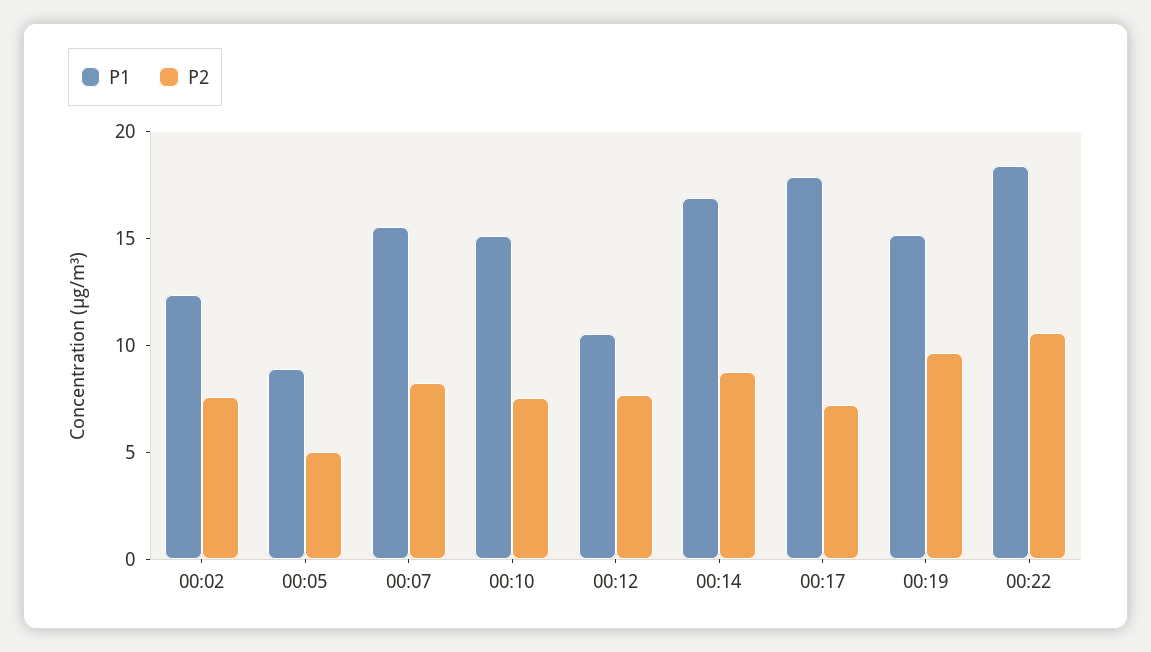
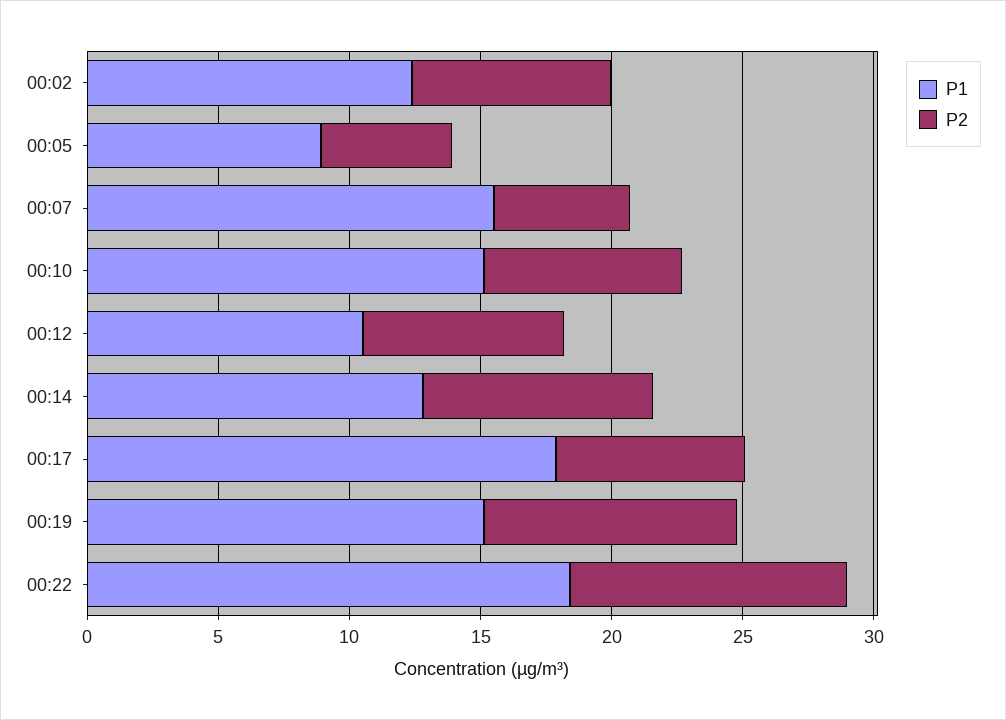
  {
    "P1": {
      "00:02": 12,
      "00:05": 9,
      "00:07": 16,
      "00:10": 15,
      "00:12": 11,
-     "00:14": 17,
+     "00:14": 13,
      "00:17": 18,
      "00:19": 15,
      "00:22": 18
    },
    "P2": {
      "00:02": 8,
      "00:05": 5,
-     "00:07": 8,
+     "00:07": 5,
      "00:10": 8,
      "00:12": 8,
      "00:14": 9,
      "00:17": 7,
      "00:19": 10,
      "00:22": 11
    }
  }

